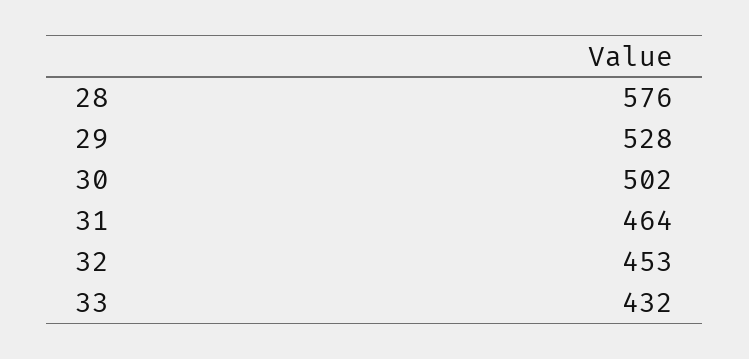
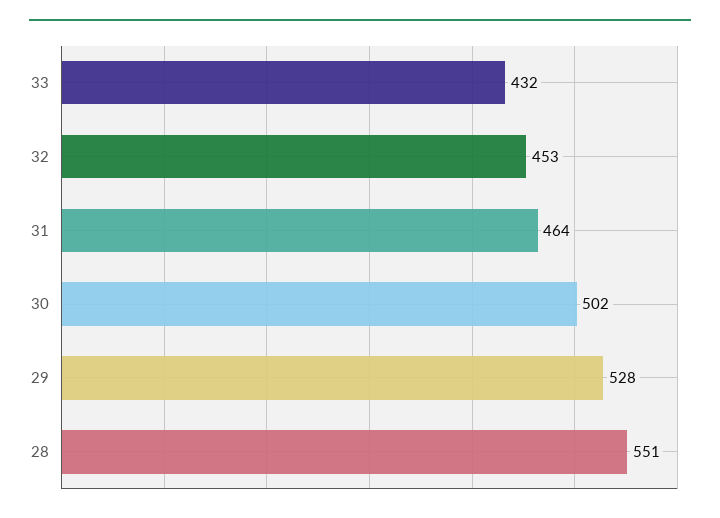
  {
-   "28": 576,
+   "28": 551,
    "29": 528,
    "30": 502,
    "31": 464,
    "32": 453,
    "33": 432
  }

